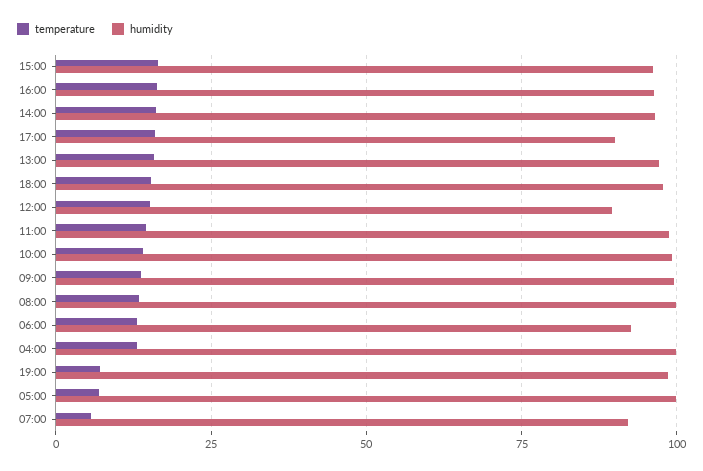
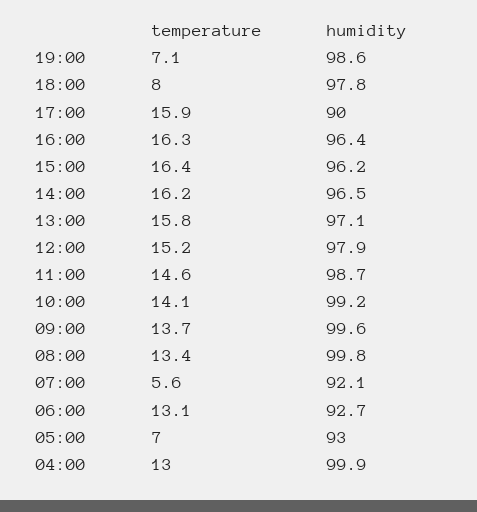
  {
    "temperature": {
      "15:00": 16.4,
      "16:00": 16.3,
      "14:00": 16.2,
      "17:00": 15.9,
      "13:00": 15.8,
-     "18:00": 15,
+     "18:00": 8,
      "12:00": 15.2,
      "11:00": 14.6,
      "10:00": 14.1,
      "09:00": 13.7,
      "08:00": 13.4,
      "06:00": 13.1,
      "04:00": 13,
      "19:00": 7.1,
      "05:00": 7,
      "07:00": 5.6
    },
    "humidity": {
      "15:00": 96.2,
      "16:00": 96.4,
      "14:00": 96.5,
      "17:00": 90,
      "13:00": 97.1,
      "18:00": 97.8,
-     "12:00": 90,
+     "12:00": 97.9,
      "11:00": 98.7,
      "10:00": 99.2,
      "09:00": 99.6,
      "08:00": 99.8,
      "06:00": 92.7,
      "04:00": 99.9,
      "19:00": 98.6,
-     "05:00": 100,
+     "05:00": 93,
      "07:00": 92.1
    }
  }

